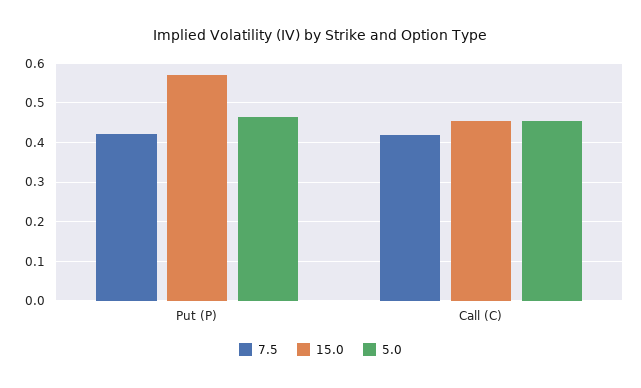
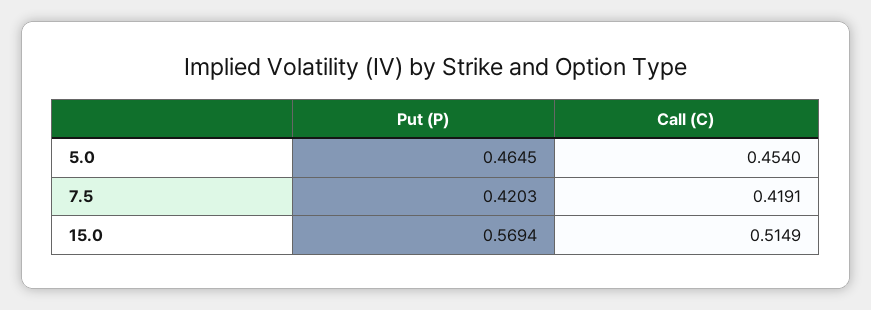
  {
    "7.5": {
      "Put (P)": 0.4203,
      "Call (C)": 0.4191
    },
    "15.0": {
      "Put (P)": 0.5694,
-     "Call (C)": 0.46
+     "Call (C)": 0.5149
    },
    "5.0": {
      "Put (P)": 0.4645,
      "Call (C)": 0.454
    }
  }

